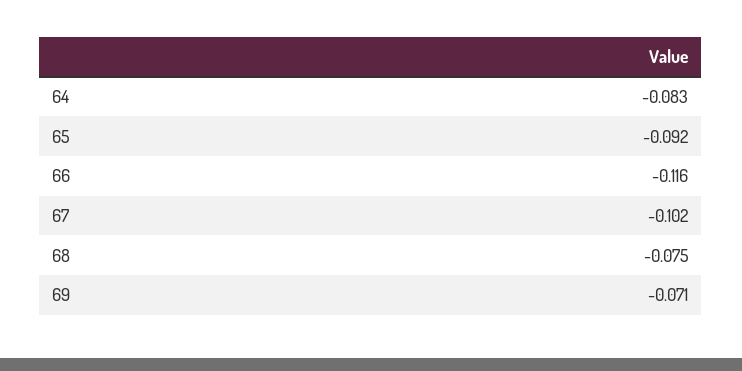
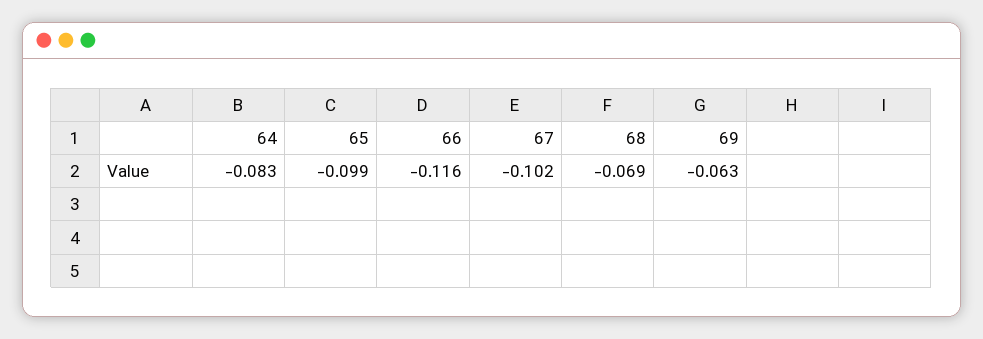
  {
    "64": -0.083,
-   "65": -0.092,
+   "65": -0.099,
    "66": -0.116,
    "67": -0.102,
-   "68": -0.075,
+   "68": -0.069,
-   "69": -0.071
+   "69": -0.063
  }

